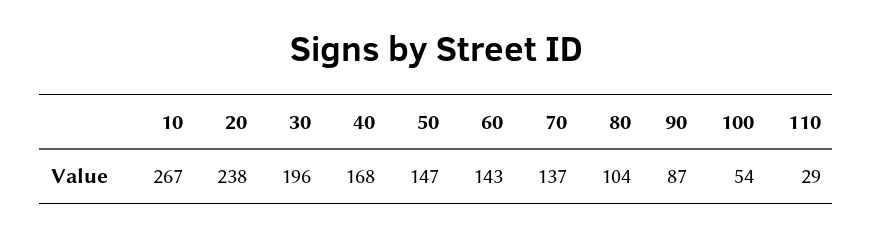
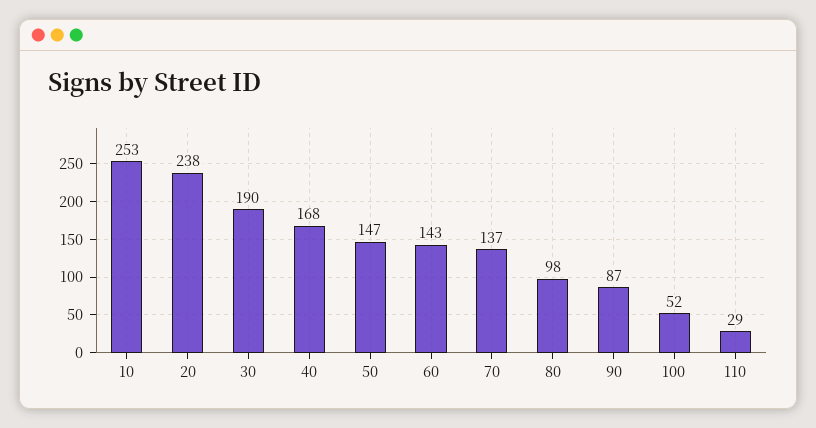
  {
-   "10": 267,
+   "10": 253,
    "20": 238,
-   "30": 196,
+   "30": 190,
    "40": 168,
    "50": 147,
    "60": 143,
    "70": 137,
-   "80": 104,
+   "80": 98,
    "90": 87,
-   "100": 54,
+   "100": 52,
    "110": 29
  }

